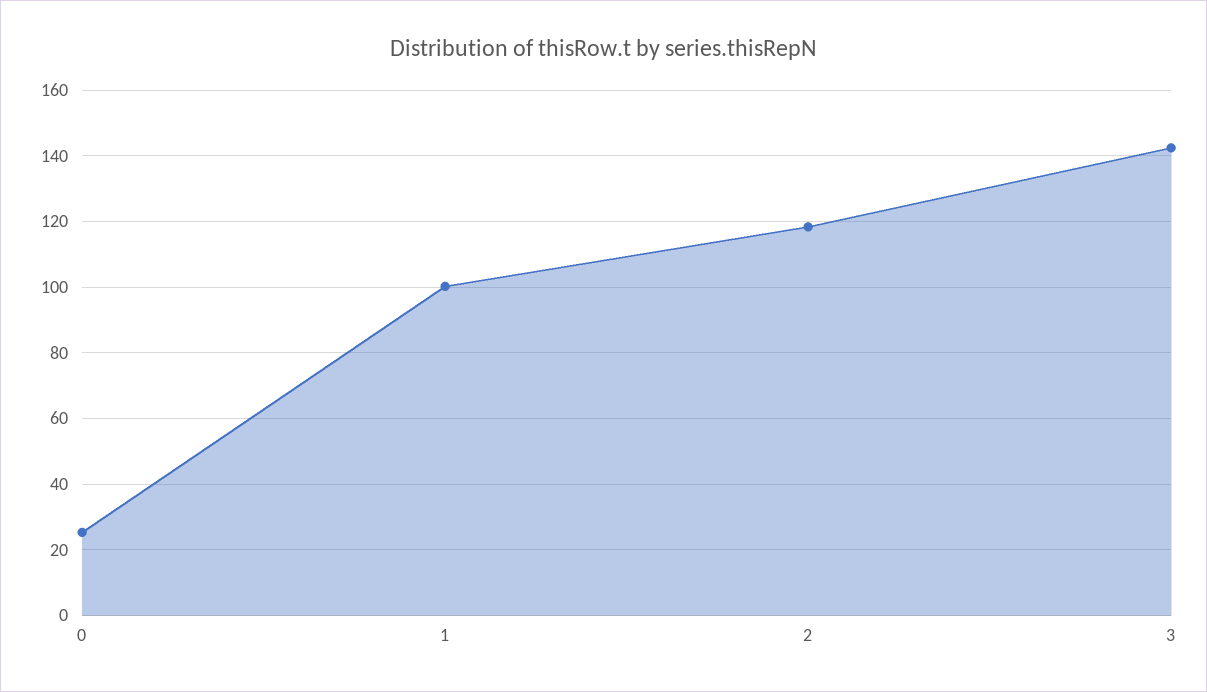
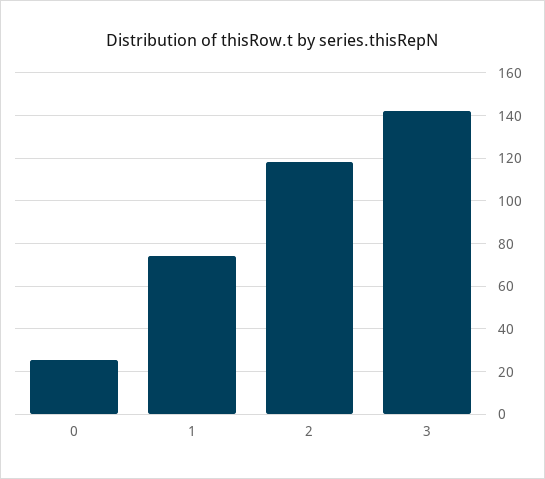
  {
    "0": 26,
-   "1": 100,
+   "1": 75,
    "2": 118,
    "3": 142
  }

